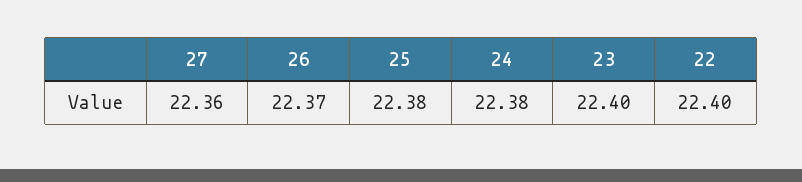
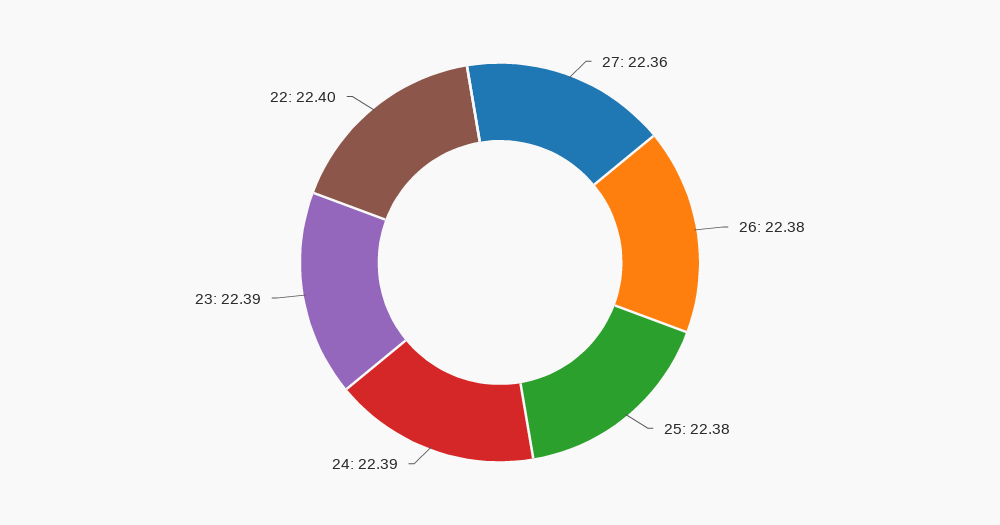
  {
    "27": 22.36,
-   "26": 22.37,
+   "26": 22.38,
    "25": 22.38,
-   "24": 22.38,
+   "24": 22.39,
-   "23": 22.4,
+   "23": 22.39,
    "22": 22.4
  }

